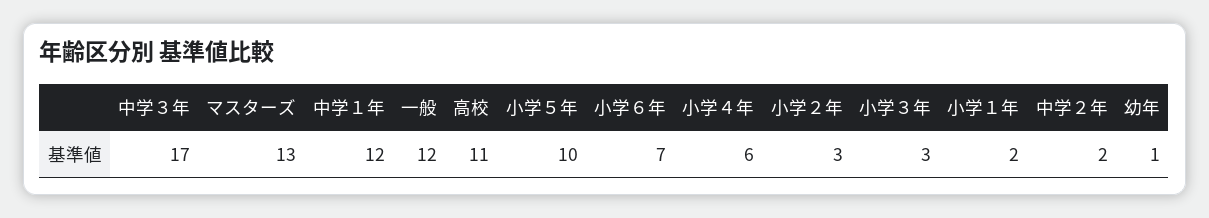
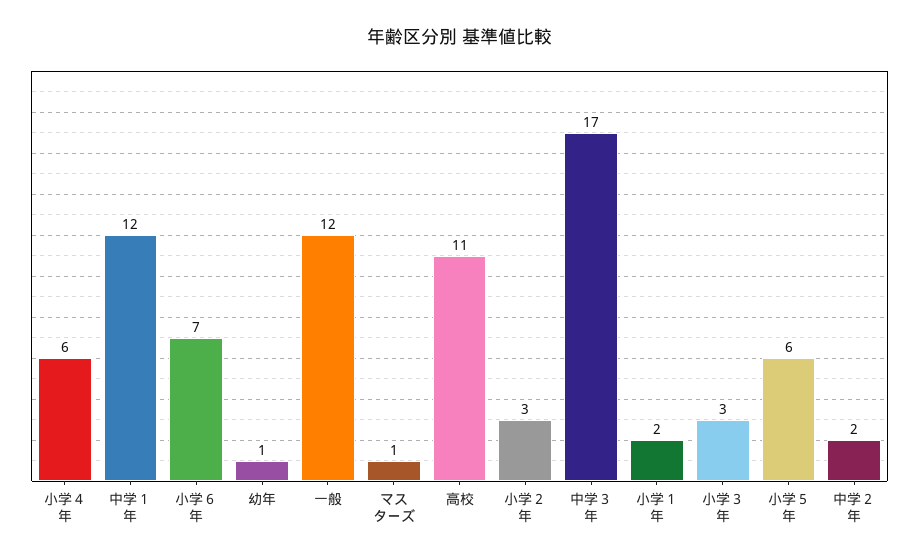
  {
    "中学３年": 17,
-   "マスターズ": 13,
+   "マスターズ": 1,
    "中学１年": 12,
    "一般": 12,
    "高校": 11,
-   "小学５年": 10,
+   "小学５年": 6,
    "小学６年": 7,
    "小学４年": 6,
    "小学２年": 3,
    "小学３年": 3,
    "小学１年": 2,
    "中学２年": 2,
    "幼年": 1
  }

